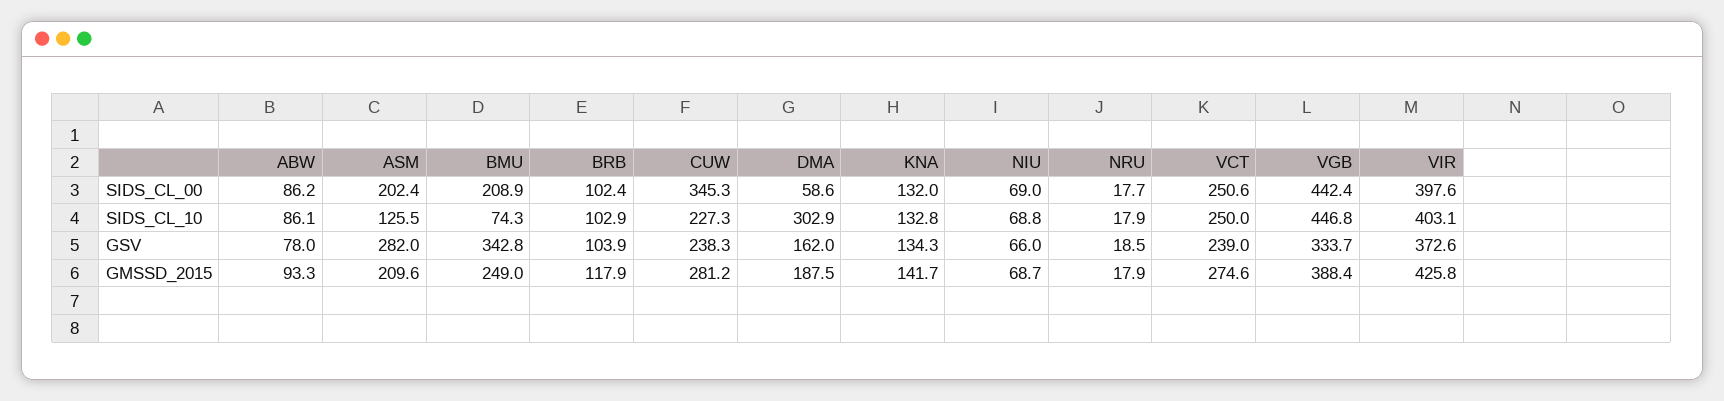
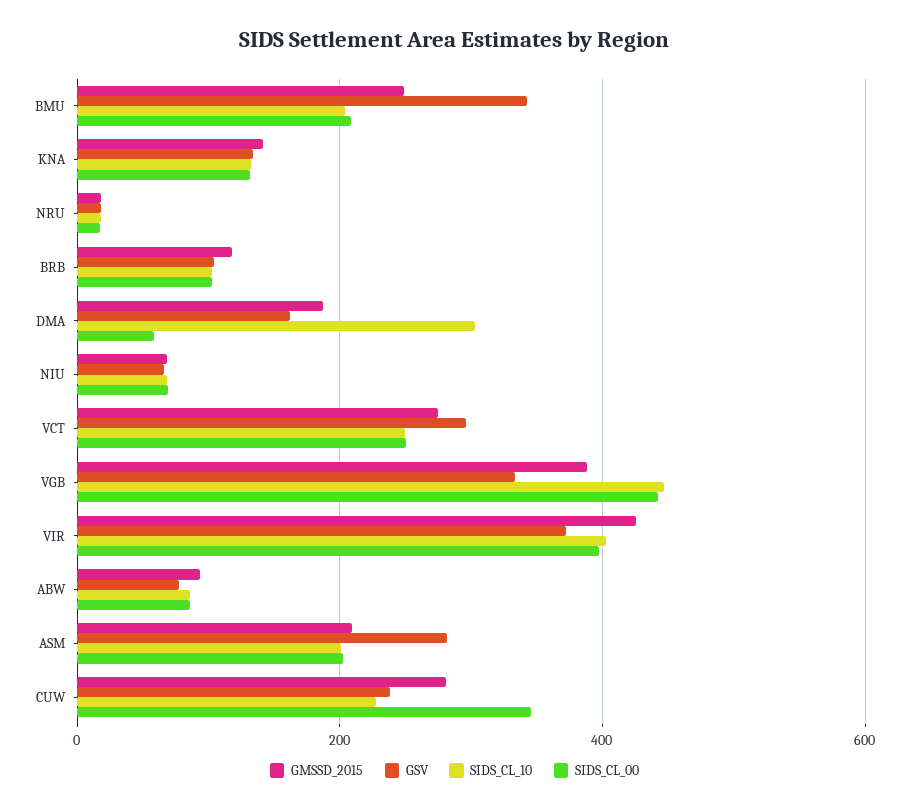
  {
    "SIDS_CL_00": {
      "ABW": 86.2,
      "ASM": 202.4,
      "BMU": 208.9,
      "BRB": 102.4,
      "CUW": 345.3,
      "DMA": 58.6,
      "KNA": 132,
      "NIU": 69,
      "NRU": 17.7,
      "VCT": 250.6,
      "VGB": 442.4,
      "VIR": 397.6
    },
    "SIDS_CL_10": {
      "ABW": 86.1,
-     "ASM": 125.5,
+     "ASM": 200,
-     "BMU": 74.3,
+     "BMU": 200,
      "BRB": 102.9,
      "CUW": 227.3,
      "DMA": 302.9,
      "KNA": 132.8,
      "NIU": 68.8,
      "NRU": 17.9,
      "VCT": 250,
      "VGB": 446.8,
      "VIR": 403.1
    },
    "GSV": {
      "ABW": 78,
      "ASM": 282,
      "BMU": 342.8,
      "BRB": 103.9,
      "CUW": 238.3,
      "DMA": 162,
      "KNA": 134.3,
      "NIU": 66,
      "NRU": 18.5,
-     "VCT": 239,
+     "VCT": 300,
      "VGB": 333.7,
      "VIR": 372.6
    },
    "GMSSD_2015": {
      "ABW": 93.3,
      "ASM": 209.6,
      "BMU": 249,
      "BRB": 117.9,
      "CUW": 281.2,
      "DMA": 187.5,
      "KNA": 141.7,
      "NIU": 68.7,
      "NRU": 17.9,
      "VCT": 274.6,
      "VGB": 388.4,
      "VIR": 425.8
    }
  }

